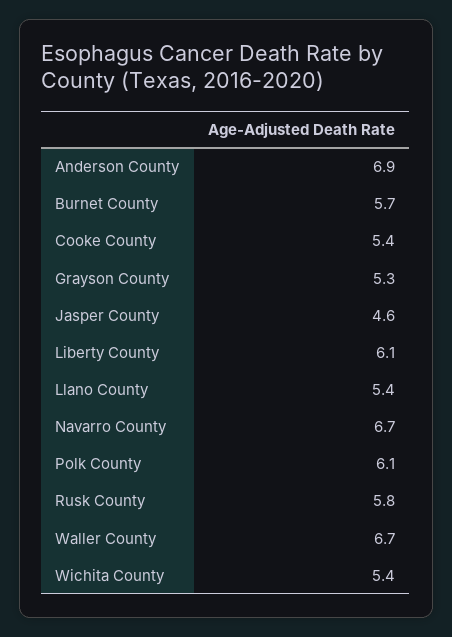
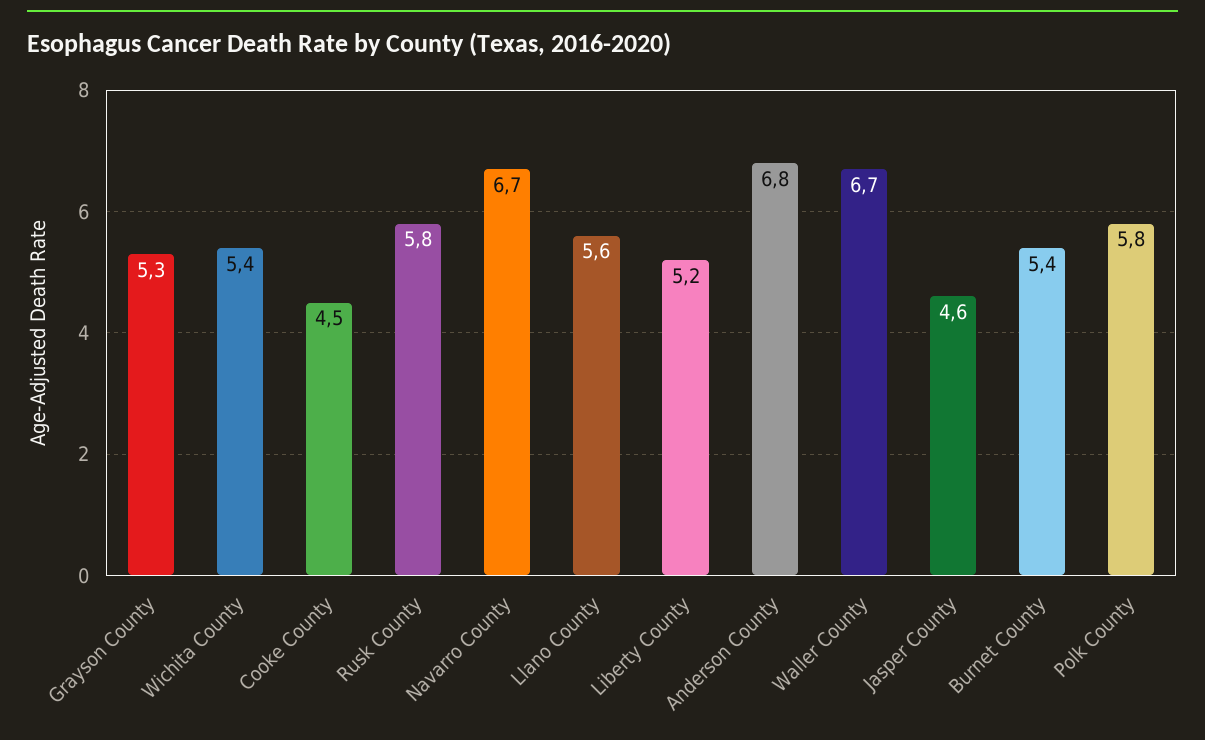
  {
-   "Anderson County": 6.9,
+   "Anderson County": 6.8,
-   "Burnet County": 5.7,
+   "Burnet County": 5.4,
-   "Cooke County": 5.4,
+   "Cooke County": 4.5,
    "Grayson County": 5.3,
    "Jasper County": 4.6,
-   "Liberty County": 6.1,
+   "Liberty County": 5.2,
-   "Llano County": 5.4,
+   "Llano County": 5.6,
    "Navarro County": 6.7,
-   "Polk County": 6.1,
+   "Polk County": 5.8,
    "Rusk County": 5.8,
    "Waller County": 6.7,
    "Wichita County": 5.4
  }

